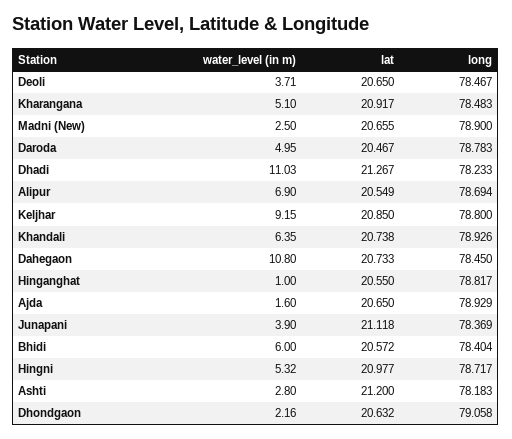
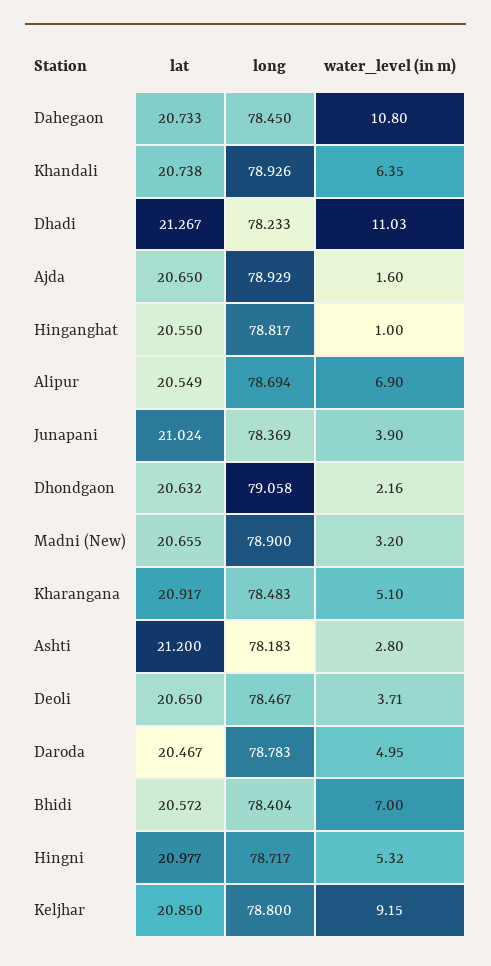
  {
    "water_level (in m)": {
      "Deoli": 3.71,
      "Kharangana": 5.1,
-     "Madni (New)": 2.5,
+     "Madni (New)": 3.2,
      "Daroda": 4.95,
      "Dhadi": 11.03,
      "Alipur": 6.9,
      "Keljhar": 9.15,
      "Khandali": 6.35,
      "Dahegaon": 10.8,
      "Hinganghat": 1,
      "Ajda": 1.6,
      "Junapani": 3.9,
-     "Bhidi": 6,
+     "Bhidi": 7,
      "Hingni": 5.32,
      "Ashti": 2.8,
      "Dhondgaon": 2.16
    },
    "lat": {
      "Deoli": 20.65,
      "Kharangana": 20.917,
      "Madni (New)": 20.655,
      "Daroda": 20.467,
      "Dhadi": 21.267,
      "Alipur": 20.549,
      "Keljhar": 20.85,
      "Khandali": 20.738,
      "Dahegaon": 20.733,
      "Hinganghat": 20.55,
      "Ajda": 20.65,
-     "Junapani": 21.118,
+     "Junapani": 21.024,
      "Bhidi": 20.572,
      "Hingni": 20.977,
      "Ashti": 21.2,
      "Dhondgaon": 20.632
    },
    "long": {
      "Deoli": 78.467,
      "Kharangana": 78.483,
      "Madni (New)": 78.9,
      "Daroda": 78.783,
      "Dhadi": 78.233,
      "Alipur": 78.694,
      "Keljhar": 78.8,
      "Khandali": 78.926,
      "Dahegaon": 78.45,
      "Hinganghat": 78.817,
      "Ajda": 78.929,
      "Junapani": 78.369,
      "Bhidi": 78.404,
      "Hingni": 78.717,
      "Ashti": 78.183,
      "Dhondgaon": 79.058
    }
  }

